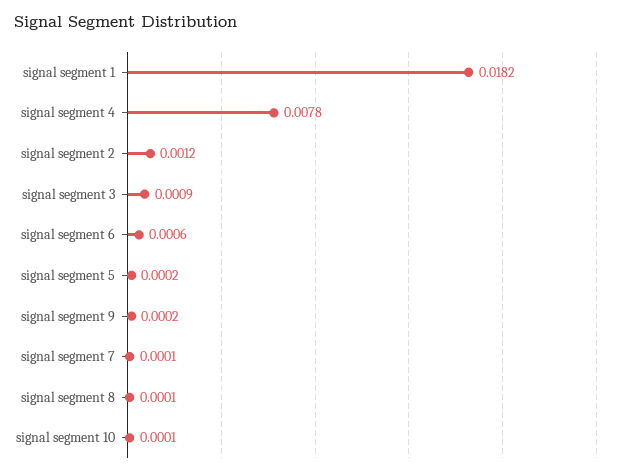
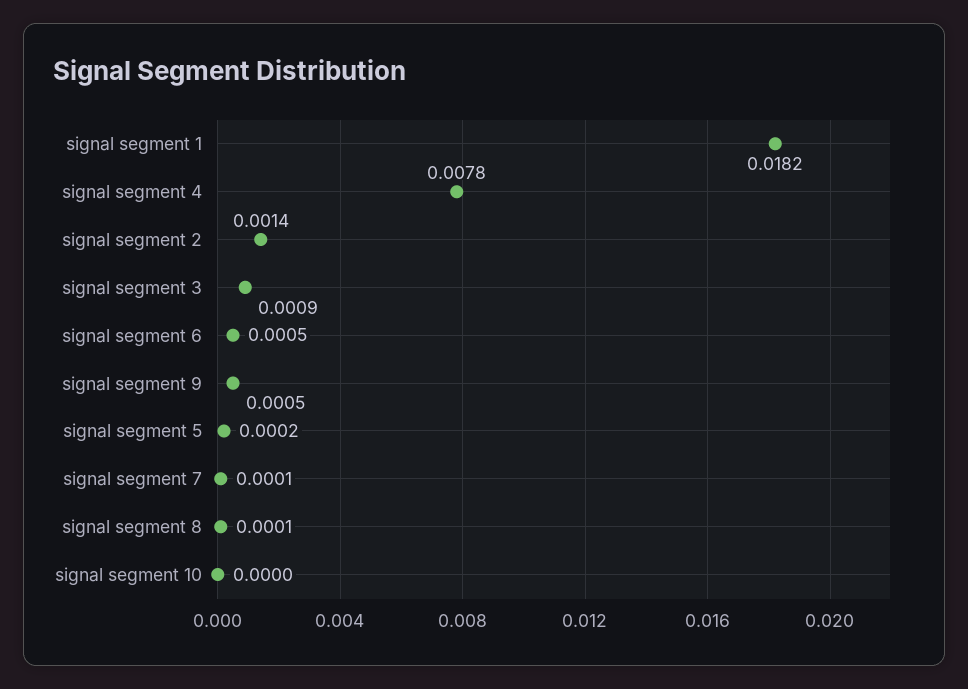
  {
    "signal segment 1": 0.0182,
    "signal segment 4": 0.0078,
-   "signal segment 2": 0.0012,
+   "signal segment 2": 0.0014,
    "signal segment 3": 0.0009,
-   "signal segment 6": 0.0006,
+   "signal segment 6": 0.0005,
    "signal segment 5": 0.0002,
-   "signal segment 9": 0.0002,
+   "signal segment 9": 0.0005,
    "signal segment 7": 0.0001,
    "signal segment 8": 0.0001,
-   "signal segment 10": 0.0001
+   "signal segment 10": 0
  }

